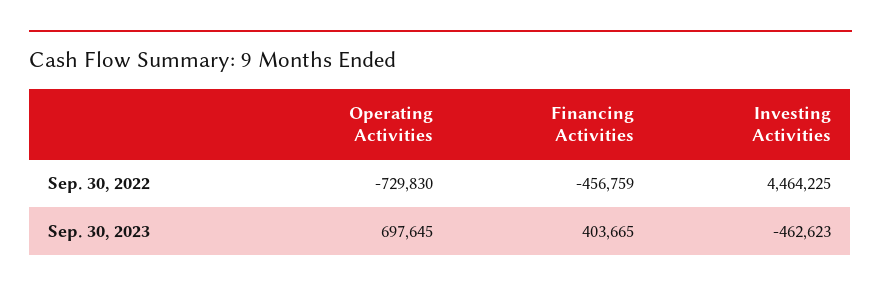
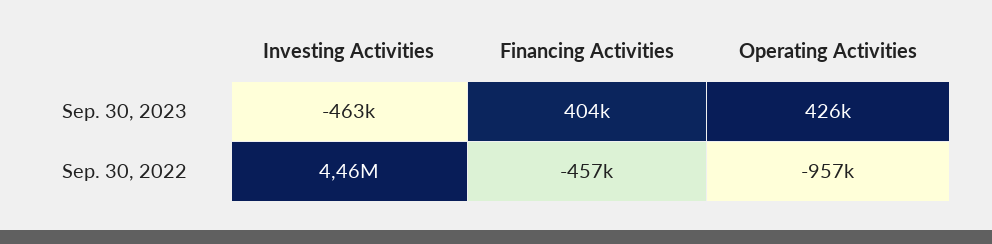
  {
    "Operating Activities": {
-     "Sep. 30, 2022": -729830,
+     "Sep. 30, 2022": -957000,
-     "Sep. 30, 2023": 697645
+     "Sep. 30, 2023": 426000
    },
    "Financing Activities": {
      "Sep. 30, 2022": -456759,
      "Sep. 30, 2023": 403665
    },
    "Investing Activities": {
      "Sep. 30, 2022": 4464225,
      "Sep. 30, 2023": -462623
    }
  }

